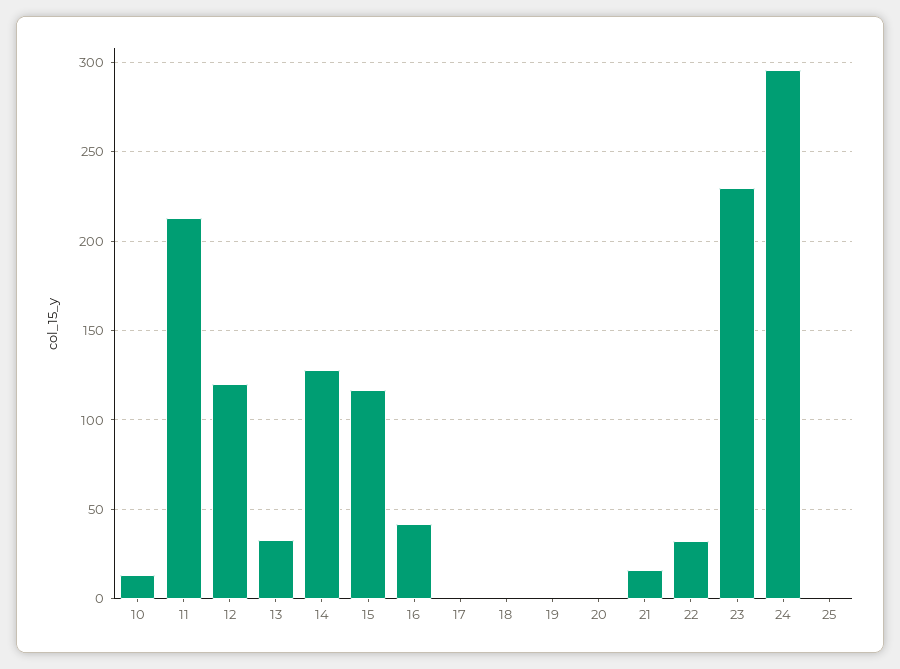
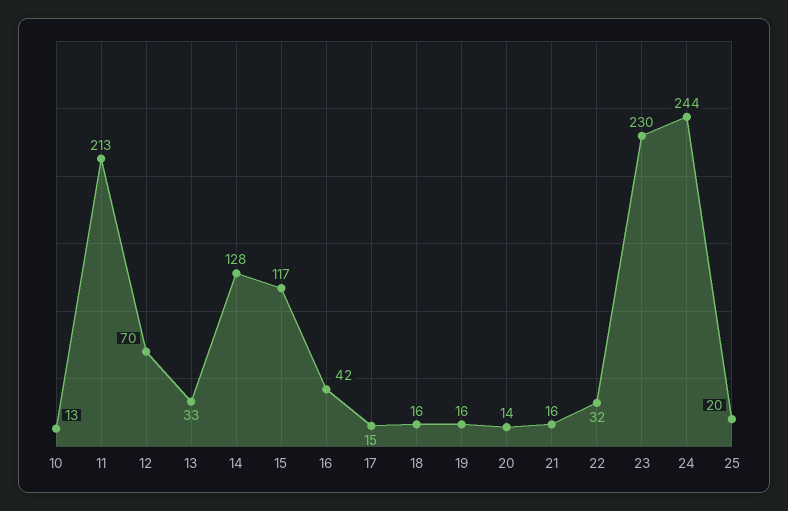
  {
    "10": 13,
    "11": 213,
-   "12": 120,
+   "12": 70,
    "13": 33,
    "14": 128,
    "15": 117,
    "16": 42,
-   "17": 0,
+   "17": 15,
-   "18": 0,
+   "18": 16,
-   "19": 0,
+   "19": 16,
-   "20": 0,
+   "20": 14,
    "21": 16,
    "22": 32,
    "23": 230,
-   "24": 295,
+   "24": 244,
-   "25": 0
+   "25": 20
  }

